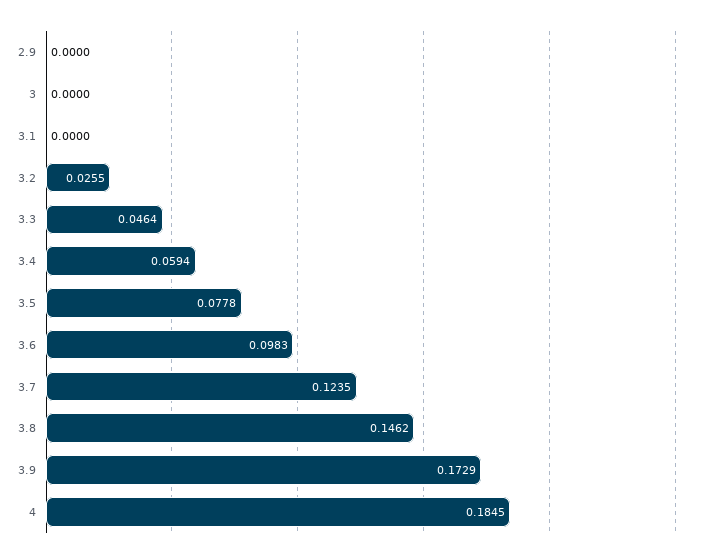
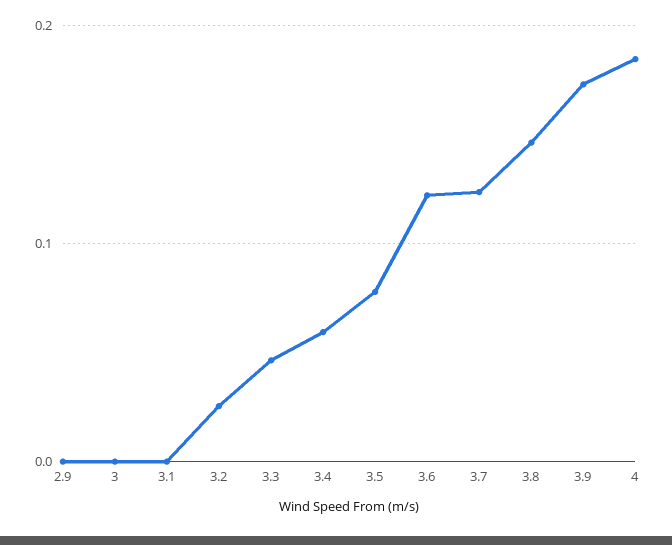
  {
    "2.9": 0,
    "3": 0,
    "3.1": 0,
    "3.2": 0.0255,
    "3.3": 0.0464,
    "3.4": 0.0594,
    "3.5": 0.0778,
-   "3.6": 0.0983,
+   "3.6": 0.12,
    "3.7": 0.1235,
    "3.8": 0.1462,
    "3.9": 0.1729,
    "4": 0.1845
  }

